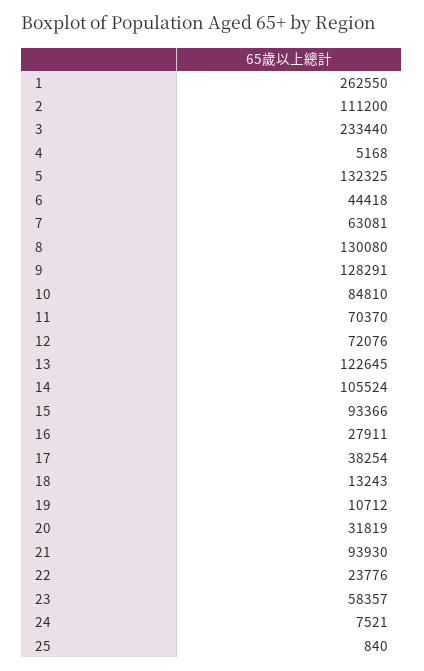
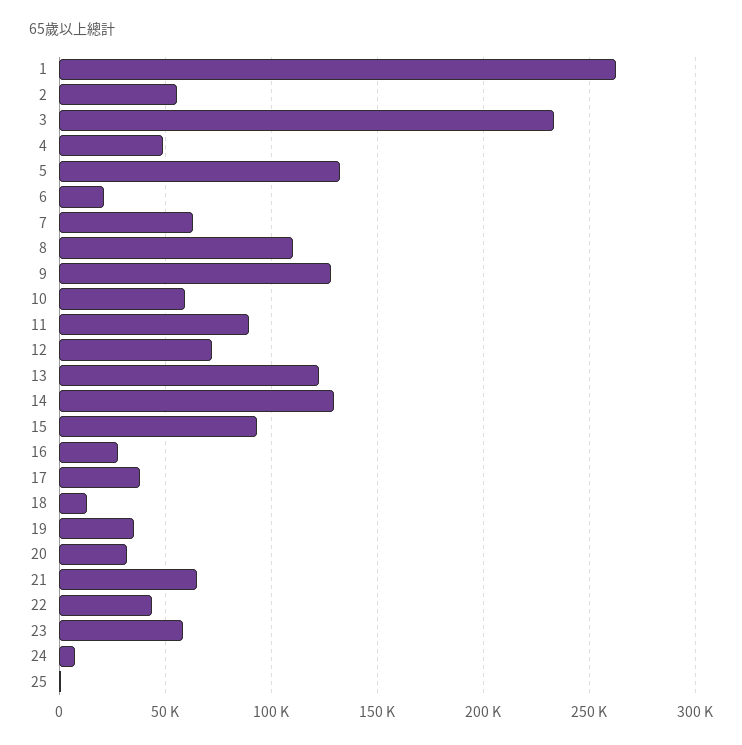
  {
    "1": 262550,
-   "2": 111200,
+   "2": 55000,
    "3": 233440,
-   "4": 5168,
+   "4": 50000,
    "5": 132325,
-   "6": 44418,
+   "6": 20000,
    "7": 63081,
-   "8": 130080,
+   "8": 110000,
    "9": 128291,
-   "10": 84810,
+   "10": 60000,
-   "11": 70370,
+   "11": 90000,
    "12": 72076,
    "13": 122645,
-   "14": 105524,
+   "14": 130000,
    "15": 93366,
    "16": 27911,
    "17": 38254,
    "18": 13243,
-   "19": 10712,
+   "19": 35000,
    "20": 31819,
-   "21": 93930,
+   "21": 65000,
-   "22": 23776,
+   "22": 45000,
    "23": 58357,
    "24": 7521,
    "25": 840
  }

